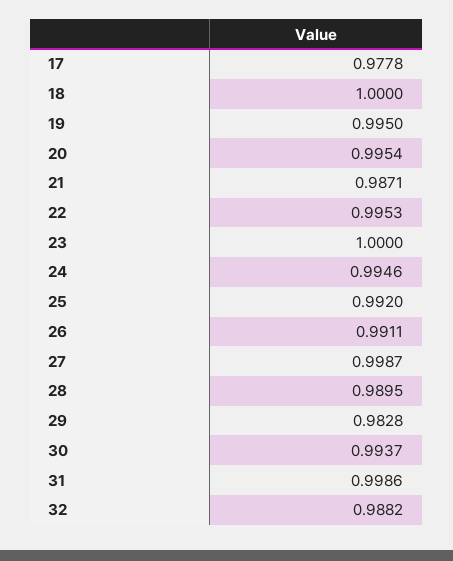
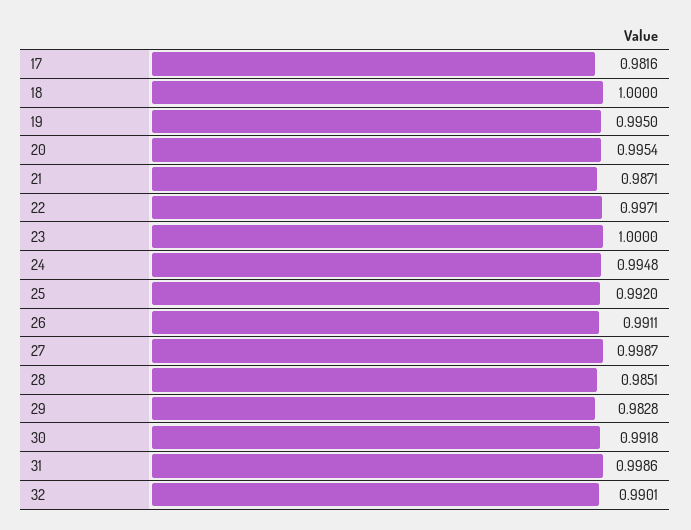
  {
-   "17": 0.9778,
+   "17": 0.9816,
    "18": 1,
    "19": 0.995,
    "20": 0.9954,
    "21": 0.9871,
-   "22": 0.9953,
+   "22": 0.9971,
    "23": 1,
-   "24": 0.9946,
+   "24": 0.9948,
    "25": 0.992,
    "26": 0.9911,
    "27": 0.9987,
-   "28": 0.9895,
+   "28": 0.9851,
    "29": 0.9828,
-   "30": 0.9937,
+   "30": 0.9918,
    "31": 0.9986,
-   "32": 0.9882
+   "32": 0.9901
  }

